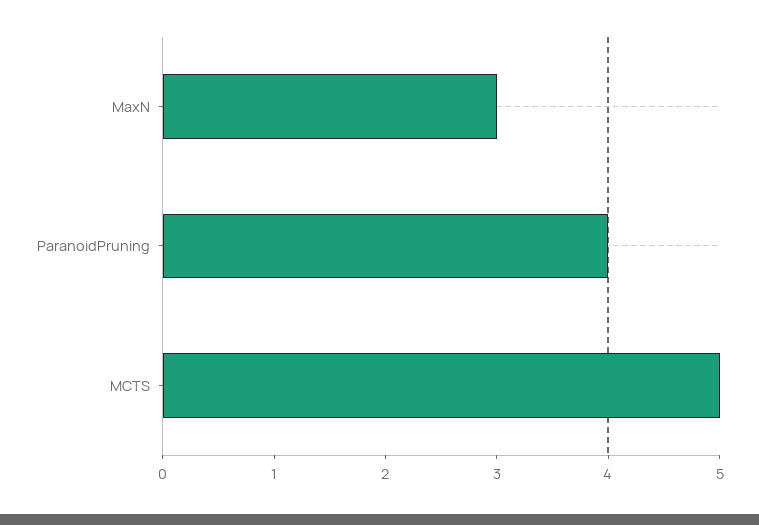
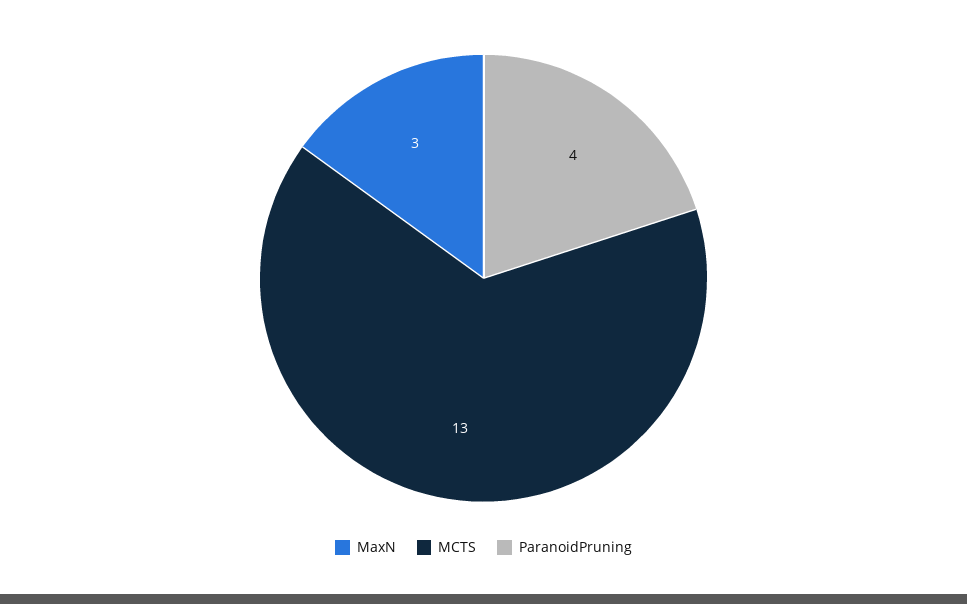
  {
    "MaxN": 3,
    "ParanoidPruning": 4,
-   "MCTS": 5
+   "MCTS": 13
  }

